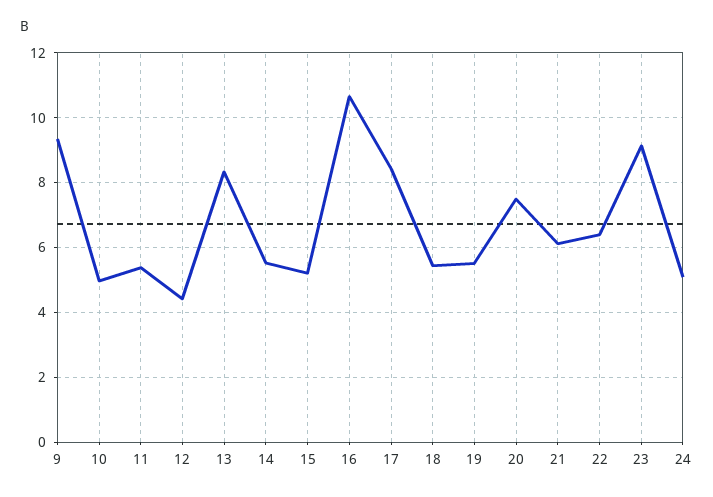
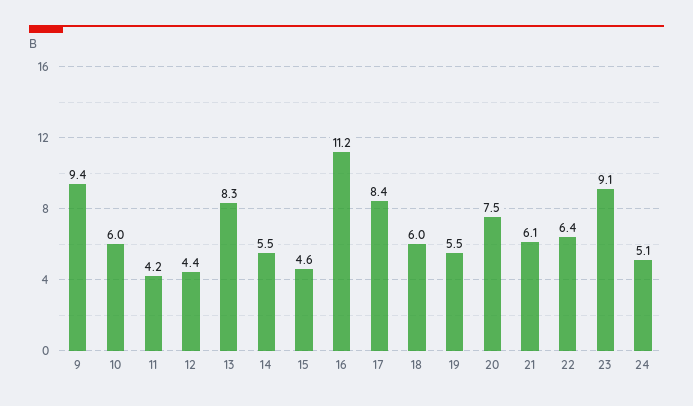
  {
    "9": 9.4,
-   "10": 5,
+   "10": 6,
-   "11": 5.4,
+   "11": 4.2,
    "12": 4.4,
    "13": 8.3,
    "14": 5.5,
-   "15": 5.2,
+   "15": 4.6,
-   "16": 10.6,
+   "16": 11.2,
    "17": 8.4,
-   "18": 5.4,
+   "18": 6,
    "19": 5.5,
    "20": 7.5,
    "21": 6.1,
    "22": 6.4,
    "23": 9.1,
    "24": 5.1
  }

